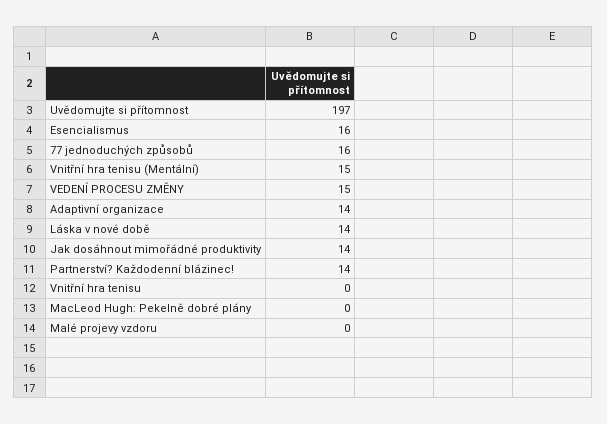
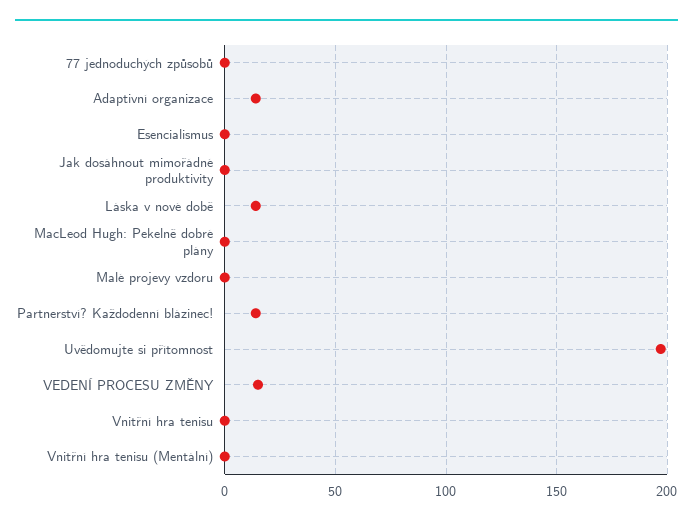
  {
    "Uvědomujte si přítomnost": 197,
-   "Esencialismus": 16,
+   "Esencialismus": 0,
-   "77 jednoduchých způsobů": 16,
+   "77 jednoduchých způsobů": 0,
-   "Vnitřní hra tenisu (Mentální)": 15,
+   "Vnitřní hra tenisu (Mentální)": 0,
    "VEDENÍ PROCESU ZMĚNY": 15,
    "Adaptivní organizace": 14,
    "Láska v nové době": 14,
-   "Jak dosáhnout mimořádné produktivity": 14,
+   "Jak dosáhnout mimořádné produktivity": 0,
    "Partnerství? Každodenní blázinec!": 14,
    "Vnitřní hra tenisu": 0,
    "MacLeod Hugh: Pekelně dobré plány": 0,
    "Malé projevy vzdoru": 0
  }

